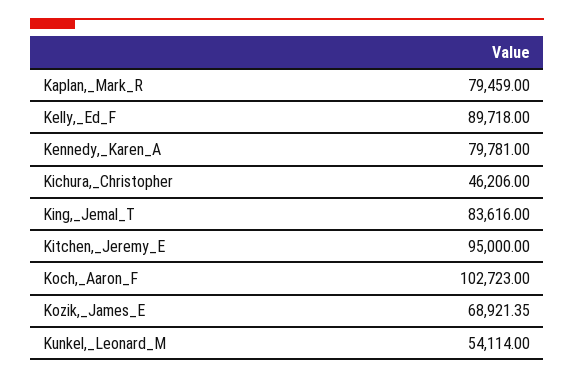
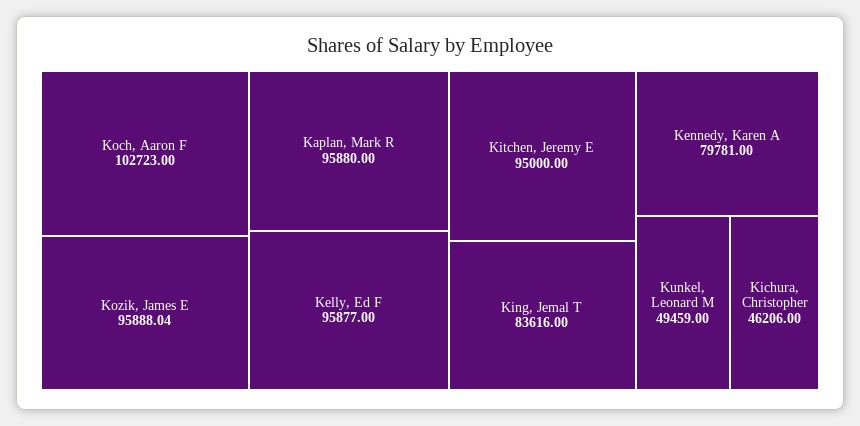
  {
-   "Kaplan,_Mark_R": 79459,
+   "Kaplan,_Mark_R": 95880,
-   "Kelly,_Ed_F": 89718,
+   "Kelly,_Ed_F": 95877,
    "Kennedy,_Karen_A": 79781,
    "Kichura,_Christopher": 46206,
    "King,_Jemal_T": 83616,
    "Kitchen,_Jeremy_E": 95000,
    "Koch,_Aaron_F": 102723,
-   "Kozik,_James_E": 68921.35,
+   "Kozik,_James_E": 95888.04,
-   "Kunkel,_Leonard_M": 54114
+   "Kunkel,_Leonard_M": 49459
  }

